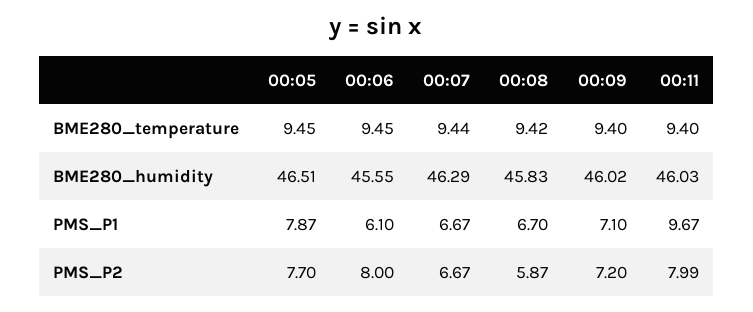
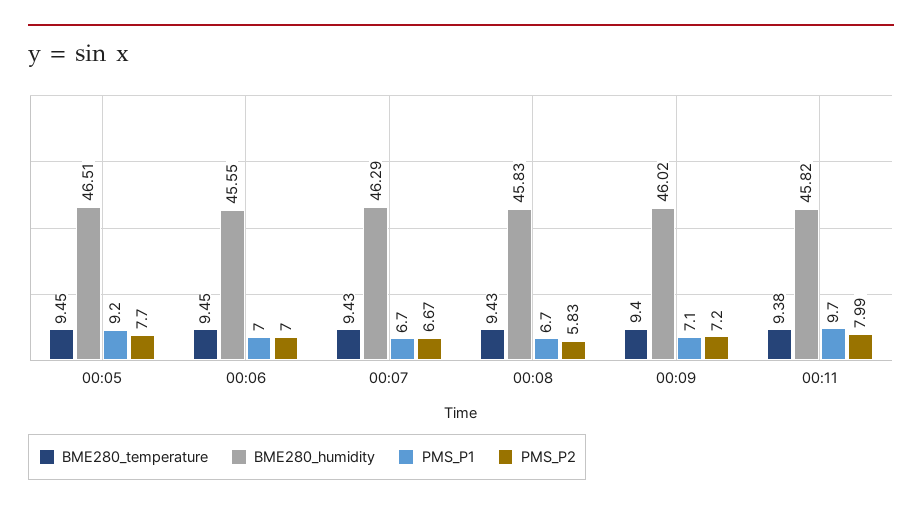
  {
    "BME280_temperature": {
      "00:05": 9.45,
      "00:06": 9.45,
-     "00:07": 9.44,
+     "00:07": 9.43,
-     "00:08": 9.42,
+     "00:08": 9.43,
      "00:09": 9.4,
-     "00:11": 9.4
+     "00:11": 9.38
    },
    "BME280_humidity": {
      "00:05": 46.51,
      "00:06": 45.55,
      "00:07": 46.29,
      "00:08": 45.83,
      "00:09": 46.02,
-     "00:11": 46.03
+     "00:11": 45.82
    },
    "PMS_P1": {
-     "00:05": 7.87,
+     "00:05": 9.2,
-     "00:06": 6.1,
+     "00:06": 7,
      "00:07": 6.67,
      "00:08": 6.7,
      "00:09": 7.1,
      "00:11": 9.67
    },
    "PMS_P2": {
      "00:05": 7.7,
-     "00:06": 8,
+     "00:06": 7,
      "00:07": 6.67,
-     "00:08": 5.87,
+     "00:08": 5.83,
      "00:09": 7.2,
      "00:11": 7.99
    }
  }

